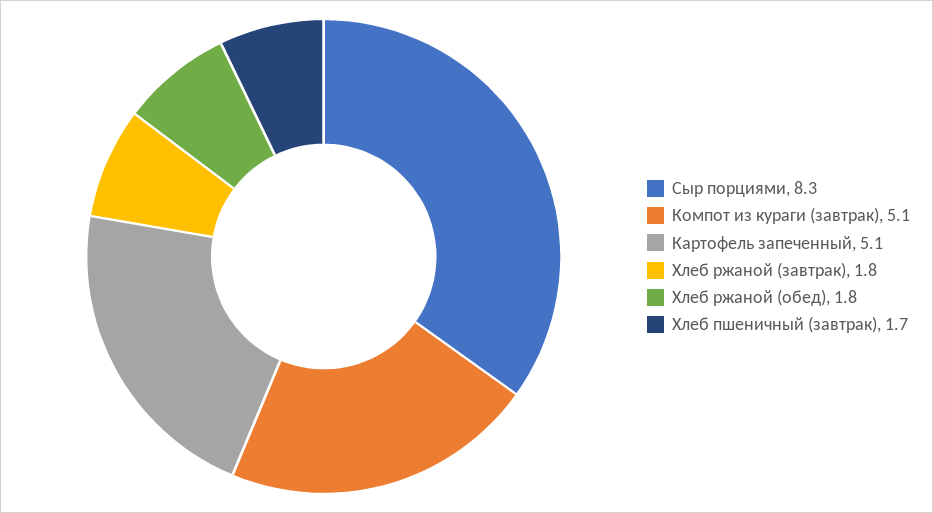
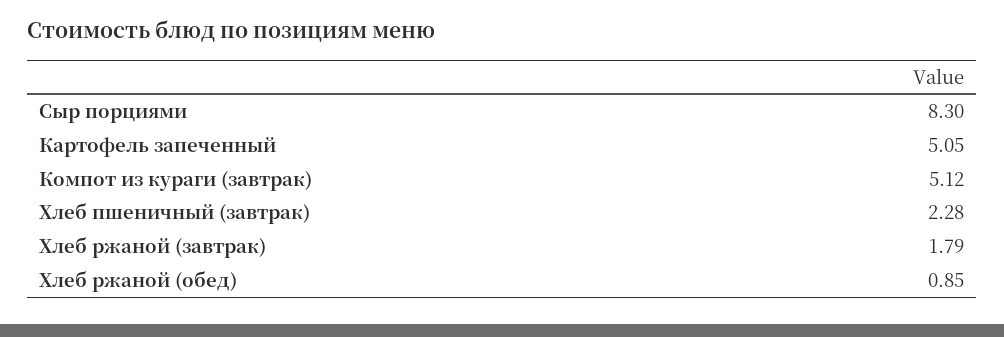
  {
    "Сыр порциями": 8.3,
    "Компот из кураги (завтрак)": 5.12,
    "Картофель запеченный": 5.05,
    "Хлеб ржаной (завтрак)": 1.79,
-   "Хлеб ржаной (обед)": 1.8,
+   "Хлеб ржаной (обед)": 0.85,
-   "Хлеб пшеничный (завтрак)": 1.7
+   "Хлеб пшеничный (завтрак)": 2.28
  }

